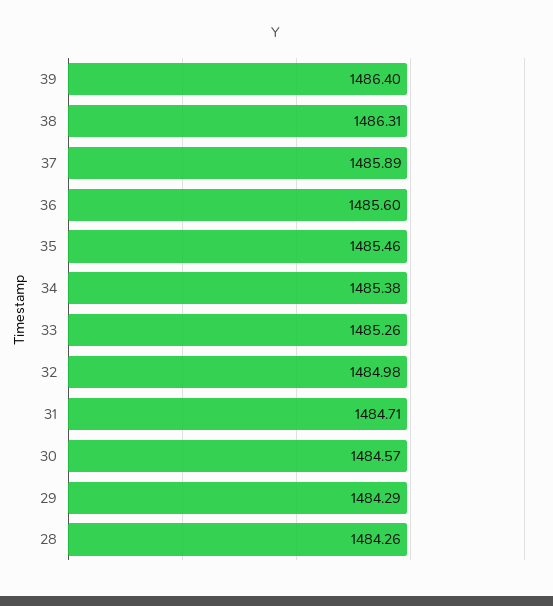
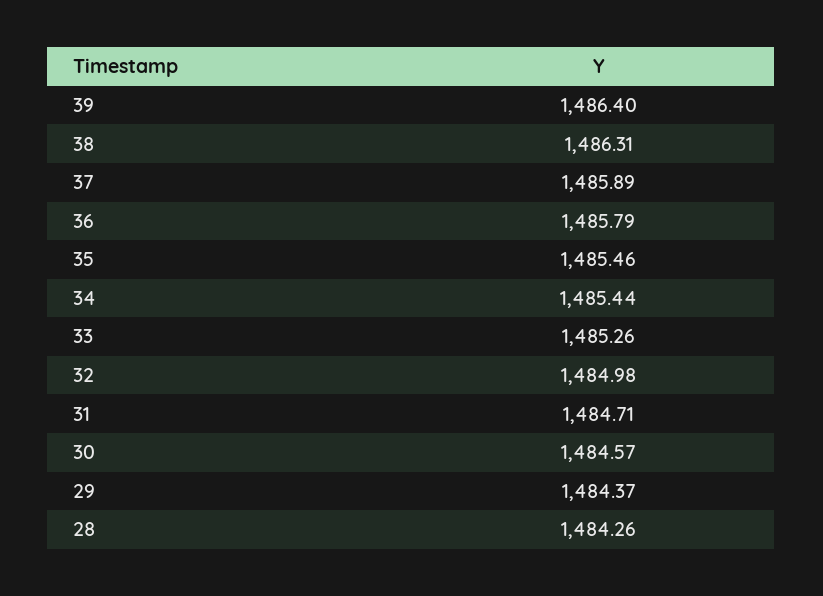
  {
    "39": 1486.4,
    "38": 1486.31,
    "37": 1485.89,
-   "36": 1485.6,
+   "36": 1485.79,
    "35": 1485.46,
-   "34": 1485.38,
+   "34": 1485.44,
    "33": 1485.26,
    "32": 1484.98,
    "31": 1484.71,
    "30": 1484.57,
-   "29": 1484.29,
+   "29": 1484.37,
    "28": 1484.26
  }

